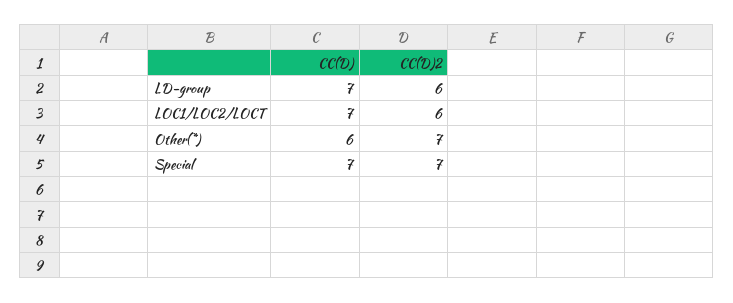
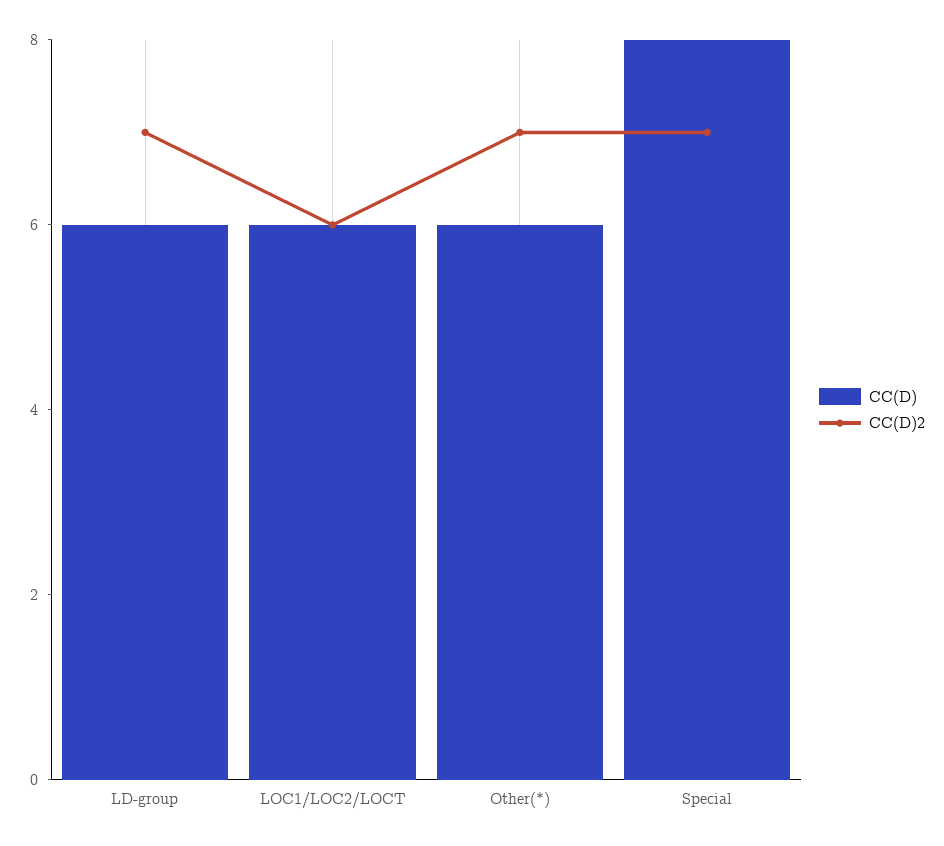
  {
    "CC(D)": {
-     "LD-group": 7,
+     "LD-group": 6,
-     "LOC1/LOC2/LOCT": 7,
+     "LOC1/LOC2/LOCT": 6,
      "Other(*)": 6,
-     "Special": 7
+     "Special": 8
    },
    "CC(D)2": {
-     "LD-group": 6,
+     "LD-group": 7,
      "LOC1/LOC2/LOCT": 6,
      "Other(*)": 7,
      "Special": 7
    }
  }

